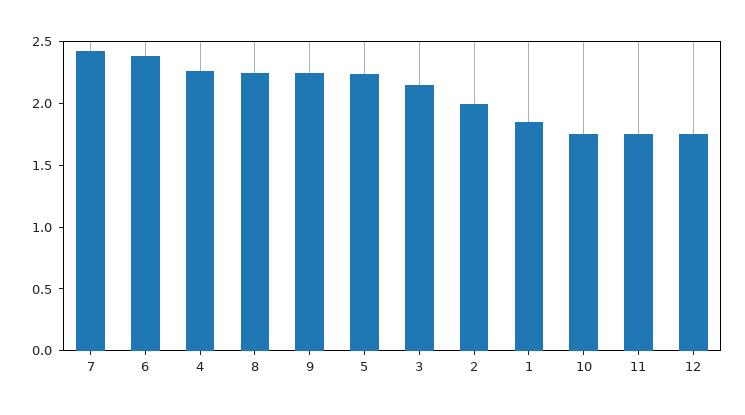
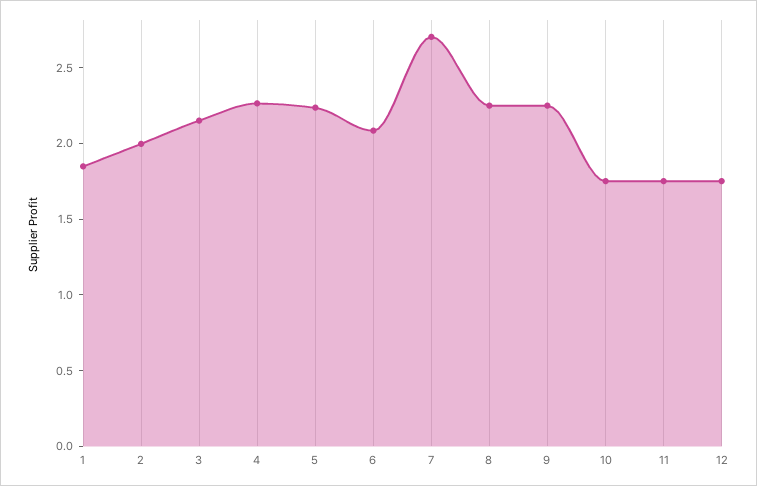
  {
-   "7": 2.4,
+   "7": 2.7,
-   "6": 2.4,
+   "6": 2.1,
    "4": 2.3,
    "8": 2.2,
    "9": 2.2,
    "5": 2.2,
    "3": 2.2,
    "2": 2,
    "1": 1.8,
    "10": 1.8,
    "11": 1.8,
    "12": 1.8
  }

